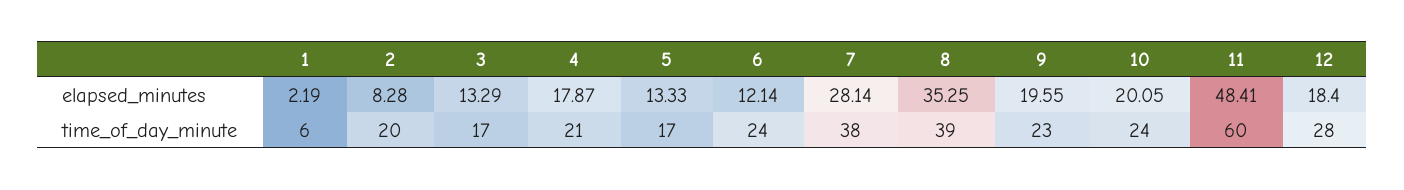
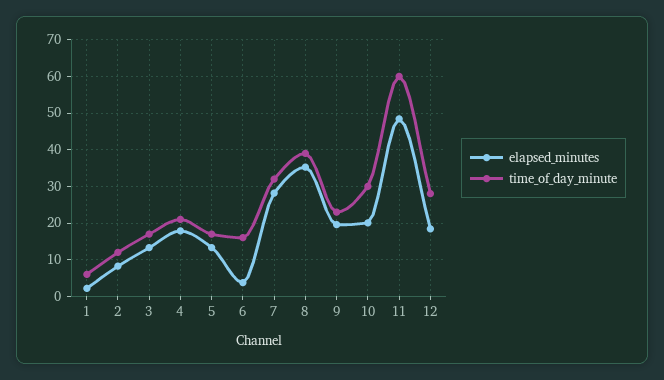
  {
    "elapsed_minutes": {
      "1": 2.19,
      "2": 8.28,
      "3": 13.29,
      "4": 17.87,
      "5": 13.33,
-     "6": 12.14,
+     "6": 4,
      "7": 28.14,
      "8": 35.25,
      "9": 19.55,
      "10": 20.05,
      "11": 48.41,
      "12": 18.4
    },
    "time_of_day_minute": {
      "1": 6,
-     "2": 20,
+     "2": 12,
      "3": 17,
      "4": 21,
      "5": 17,
-     "6": 24,
+     "6": 16,
-     "7": 38,
+     "7": 32,
      "8": 39,
      "9": 23,
-     "10": 24,
+     "10": 30,
      "11": 60,
      "12": 28
    }
  }

